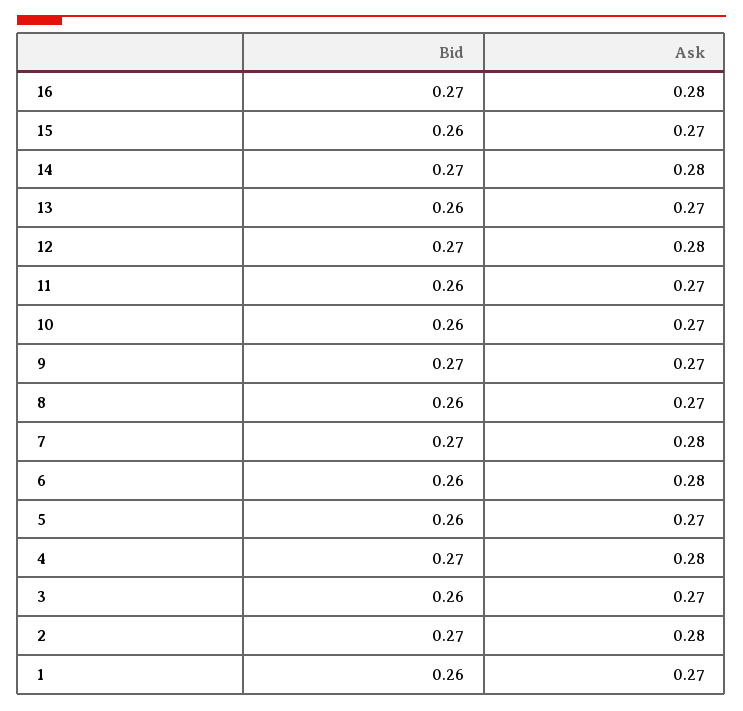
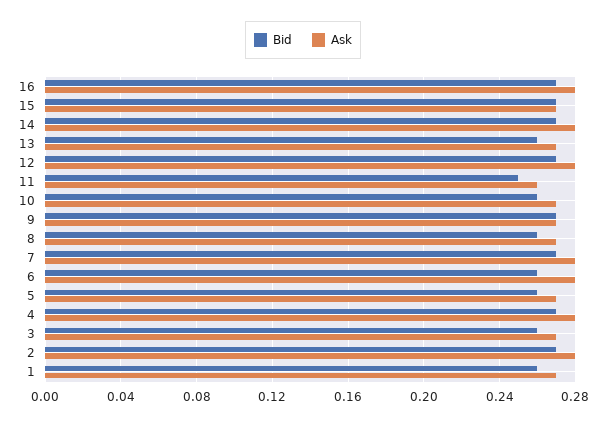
  {
    "Bid": {
      "16": 0.27,
-     "15": 0.26,
+     "15": 0.27,
      "14": 0.27,
      "13": 0.26,
      "12": 0.27,
-     "11": 0.26,
+     "11": 0.25,
      "10": 0.26,
      "9": 0.27,
      "8": 0.26,
      "7": 0.27,
      "6": 0.26,
      "5": 0.26,
      "4": 0.27,
      "3": 0.26,
      "2": 0.27,
      "1": 0.26
    },
    "Ask": {
      "16": 0.28,
      "15": 0.27,
      "14": 0.28,
      "13": 0.27,
      "12": 0.28,
-     "11": 0.27,
+     "11": 0.26,
      "10": 0.27,
      "9": 0.27,
      "8": 0.27,
      "7": 0.28,
      "6": 0.28,
      "5": 0.27,
      "4": 0.28,
      "3": 0.27,
      "2": 0.28,
      "1": 0.27
    }
  }

